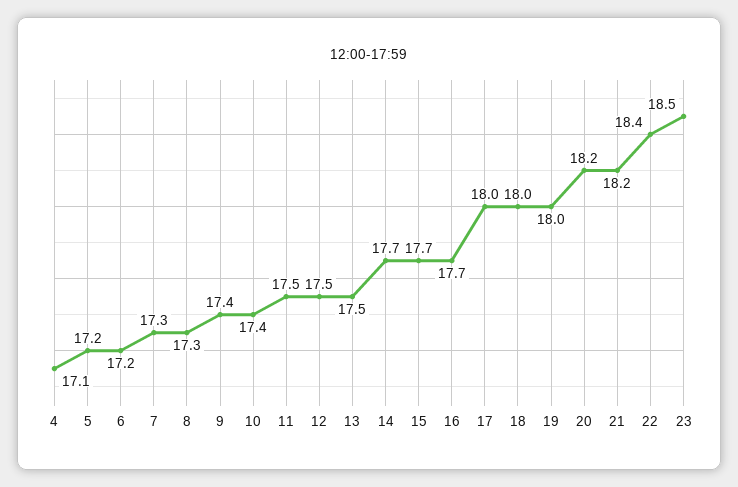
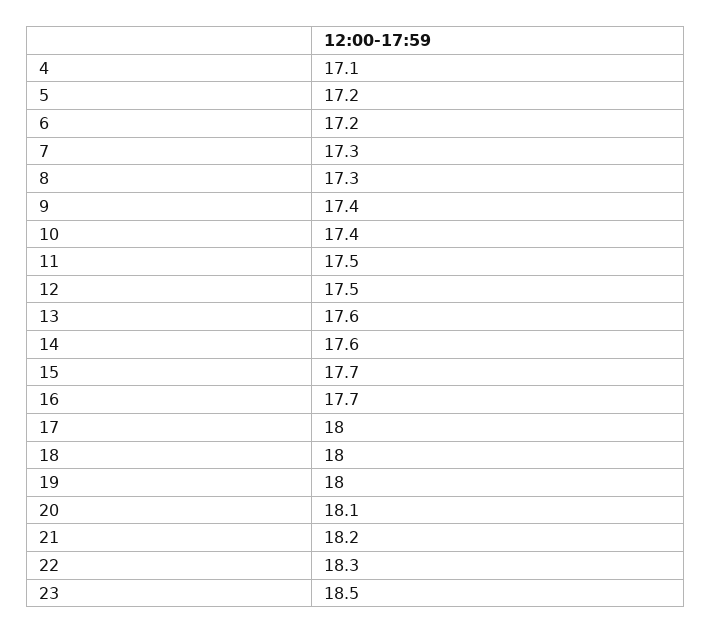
  {
    "4": 17.1,
    "5": 17.2,
    "6": 17.2,
    "7": 17.3,
    "8": 17.3,
    "9": 17.4,
    "10": 17.4,
    "11": 17.5,
    "12": 17.5,
-   "13": 17.5,
+   "13": 17.6,
-   "14": 17.7,
+   "14": 17.6,
    "15": 17.7,
    "16": 17.7,
    "17": 18,
    "18": 18,
    "19": 18,
-   "20": 18.2,
+   "20": 18.1,
    "21": 18.2,
-   "22": 18.4,
+   "22": 18.3,
    "23": 18.5
  }

